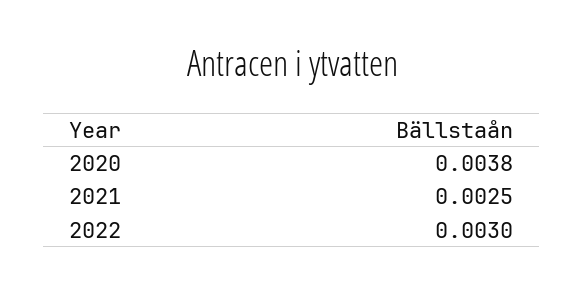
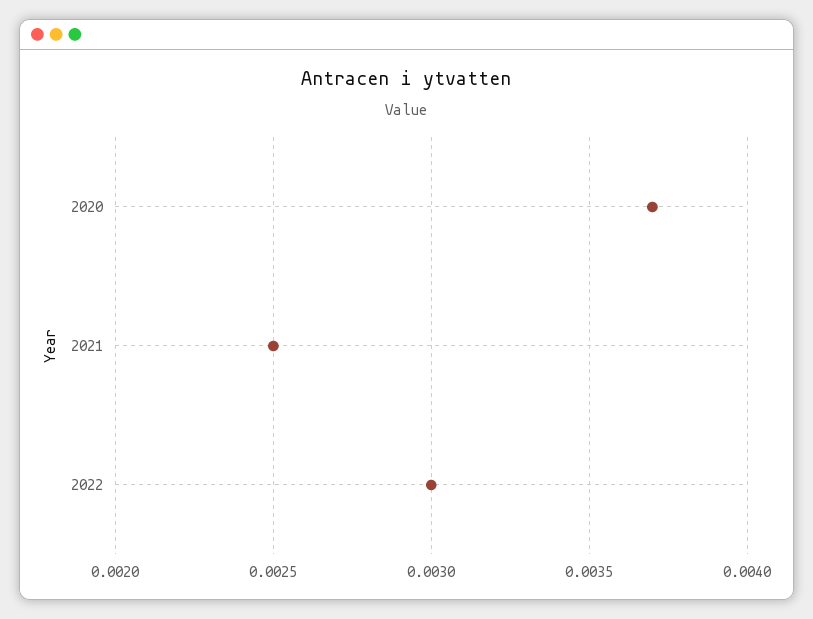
  {
-   "2020": 0.0038,
+   "2020": 0.0037,
    "2021": 0.0025,
    "2022": 0.003
  }

